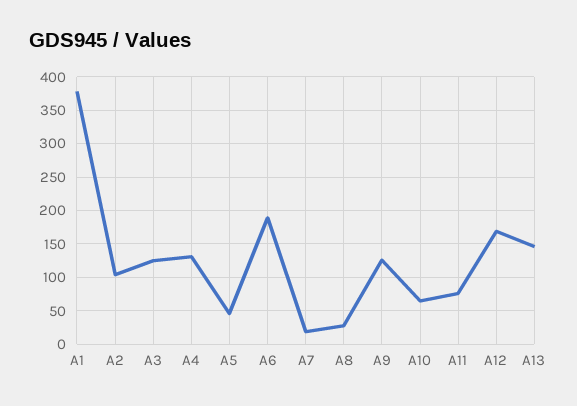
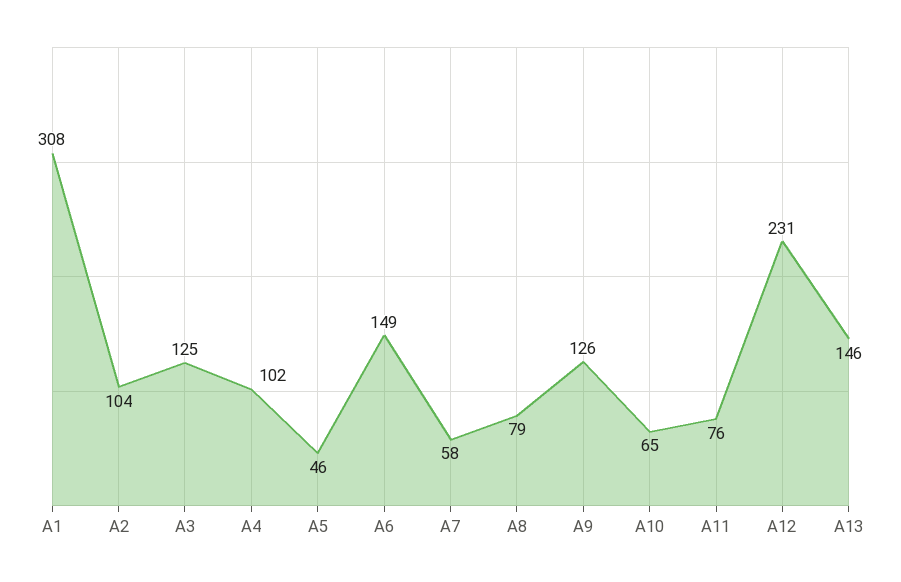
  {
-   "A1": 380,
+   "A1": 308,
    "A2": 104,
    "A3": 125,
-   "A4": 130,
+   "A4": 102,
    "A5": 46,
-   "A6": 190,
+   "A6": 149,
-   "A7": 20,
+   "A7": 58,
-   "A8": 30,
+   "A8": 79,
    "A9": 126,
    "A10": 65,
    "A11": 76,
-   "A12": 170,
+   "A12": 231,
    "A13": 146
  }

